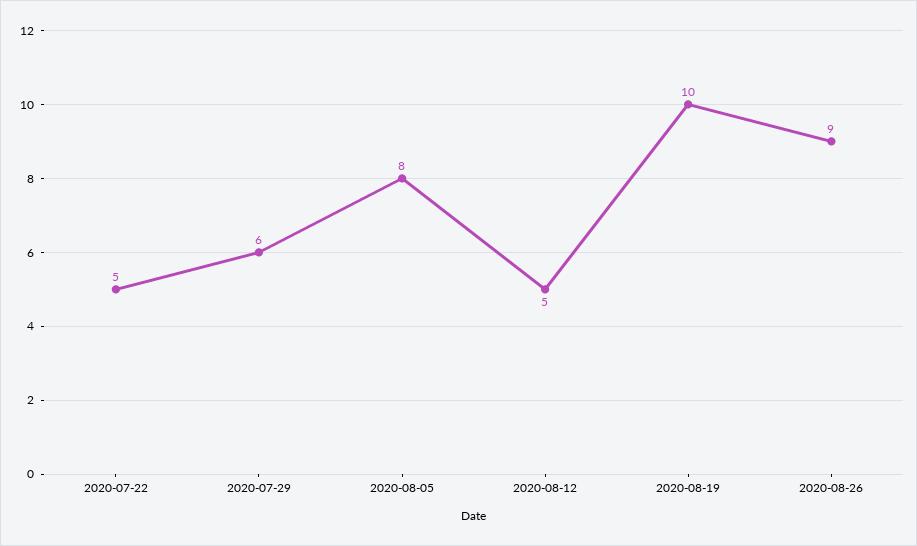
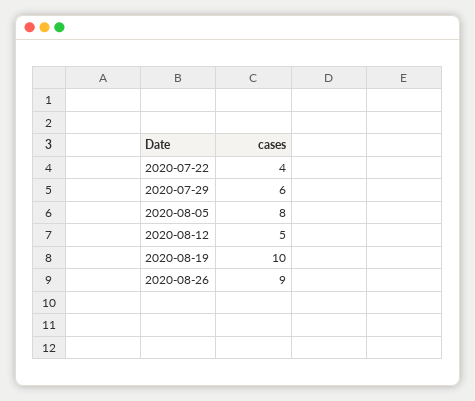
  {
-   "2020-07-22": 5,
+   "2020-07-22": 4,
    "2020-07-29": 6,
    "2020-08-05": 8,
    "2020-08-12": 5,
    "2020-08-19": 10,
    "2020-08-26": 9
  }

